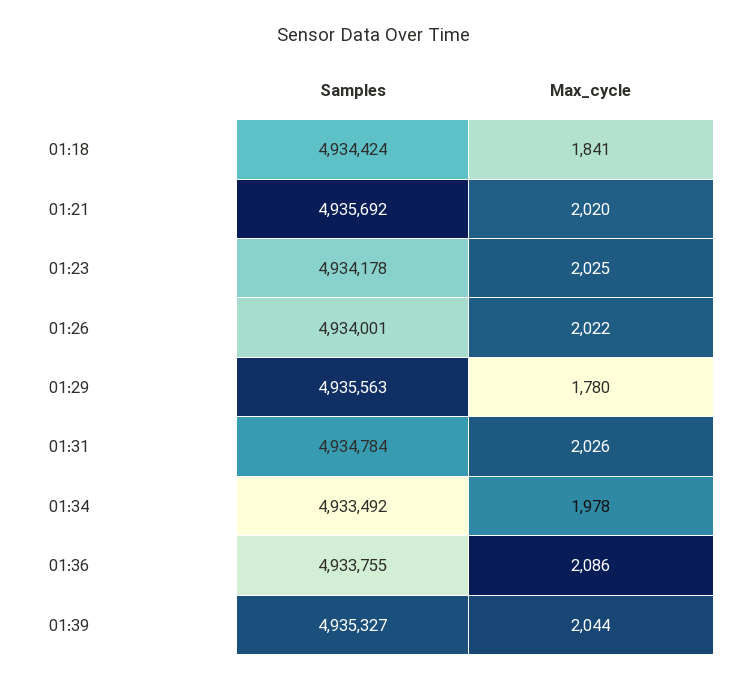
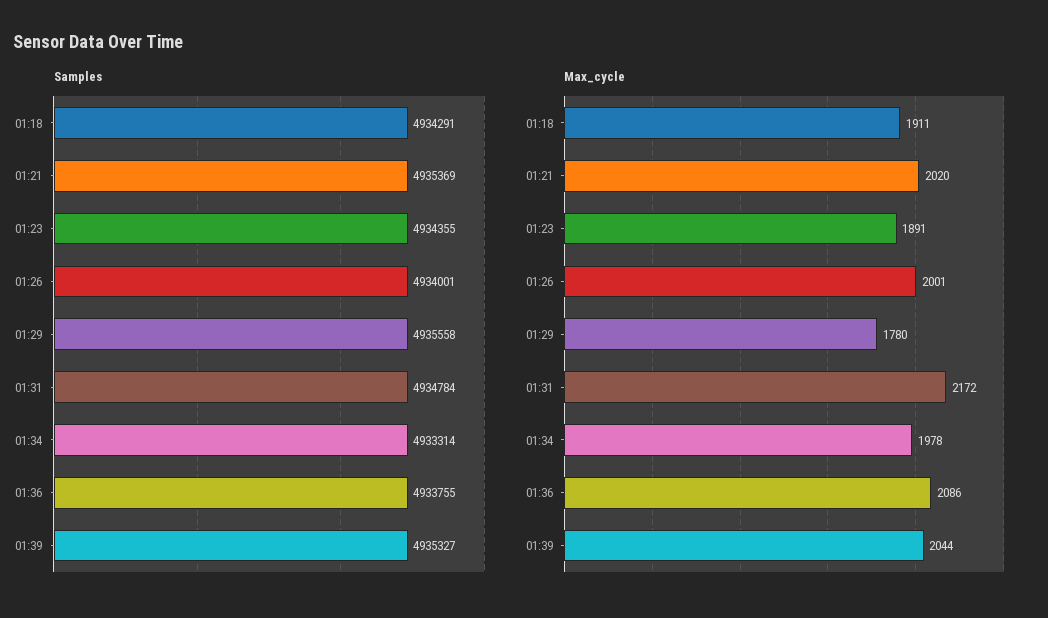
  {
    "Samples": {
-     "01:18": 4934424,
+     "01:18": 4934291,
-     "01:21": 4935692,
+     "01:21": 4935369,
-     "01:23": 4934178,
+     "01:23": 4934355,
      "01:26": 4934001,
-     "01:29": 4935563,
+     "01:29": 4935558,
      "01:31": 4934784,
-     "01:34": 4933492,
+     "01:34": 4933314,
      "01:36": 4933755,
      "01:39": 4935327
    },
    "Max_cycle": {
-     "01:18": 1841,
+     "01:18": 1911,
      "01:21": 2020,
-     "01:23": 2025,
+     "01:23": 1891,
-     "01:26": 2022,
+     "01:26": 2001,
      "01:29": 1780,
-     "01:31": 2026,
+     "01:31": 2172,
      "01:34": 1978,
      "01:36": 2086,
      "01:39": 2044
    }
  }

